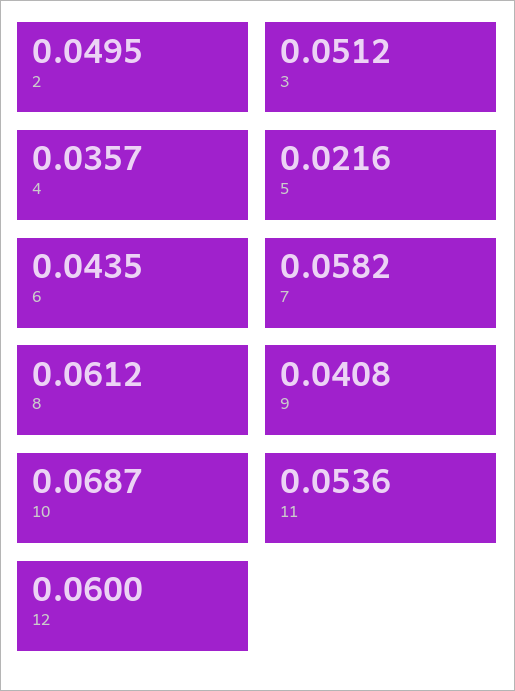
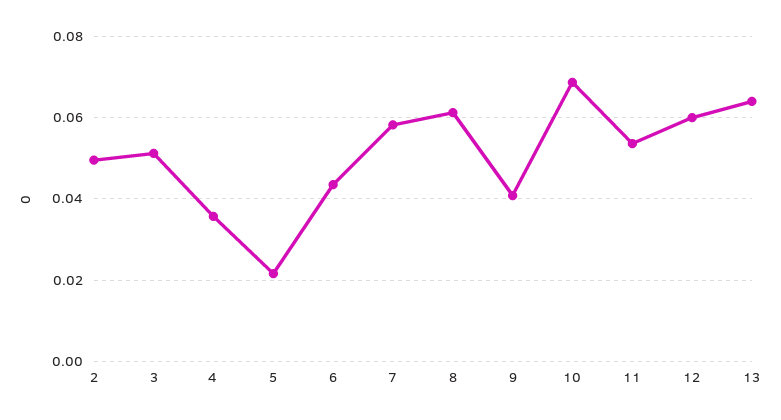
  {
    "2": 0.0495,
    "3": 0.0512,
    "4": 0.0357,
    "5": 0.0216,
    "6": 0.0435,
    "7": 0.0582,
    "8": 0.0612,
    "9": 0.0408,
    "10": 0.0687,
    "11": 0.0536,
-   "12": 0.06
+   "12": 0.06,
+   "13": 0.064
  }

